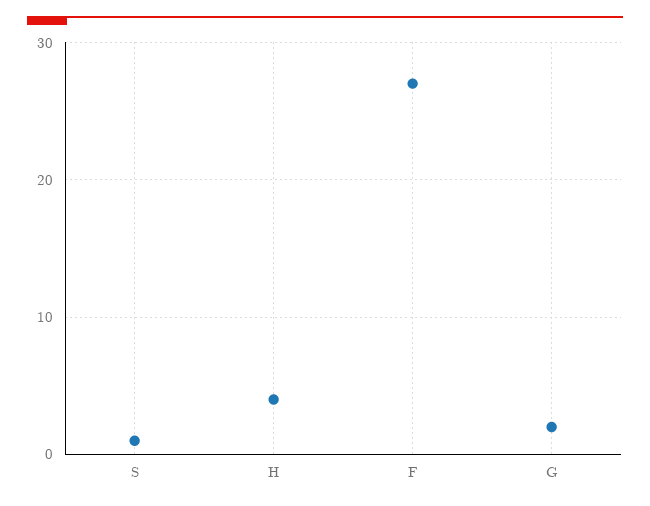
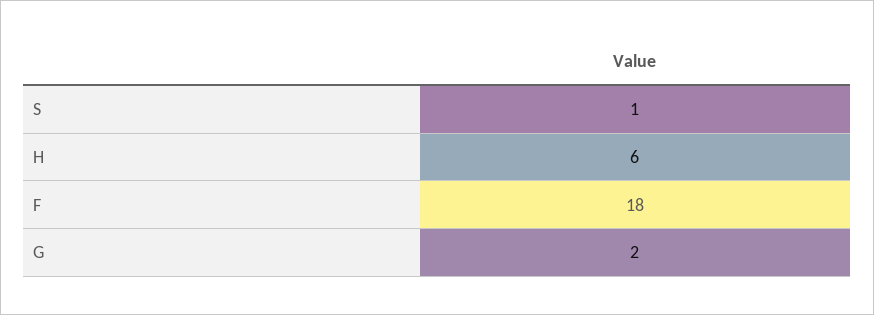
  {
    "S": 1,
-   "H": 4,
+   "H": 6,
-   "F": 27,
+   "F": 18,
    "G": 2
  }

